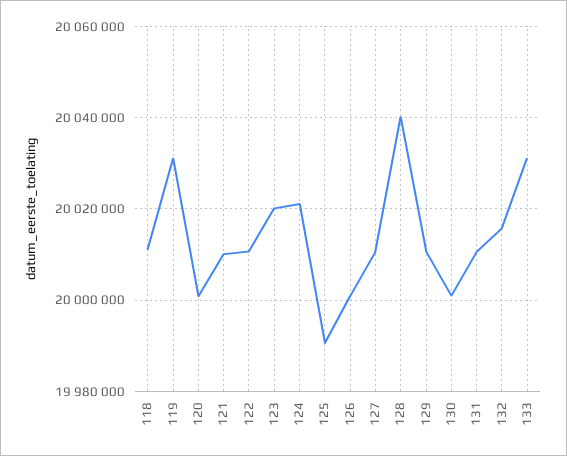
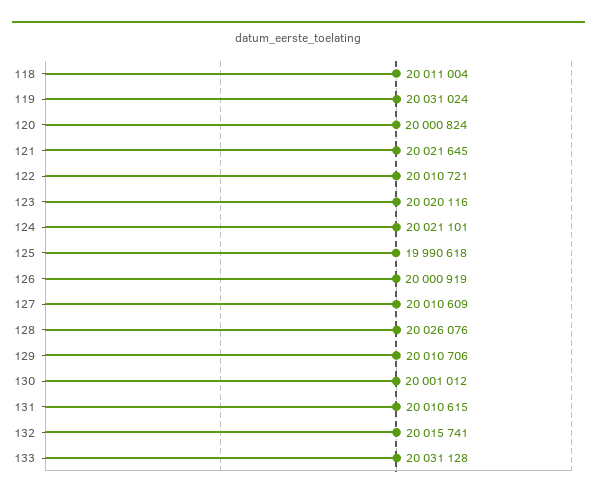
  {
    "118": 20011004,
    "119": 20031024,
    "120": 20000824,
-   "121": 20010000,
+   "121": 20021645,
    "122": 20010721,
    "123": 20020116,
    "124": 20021101,
    "125": 19990618,
    "126": 20000919,
    "127": 20010609,
-   "128": 20040000,
+   "128": 20026076,
    "129": 20010706,
    "130": 20001012,
    "131": 20010615,
    "132": 20015741,
    "133": 20031128
  }

